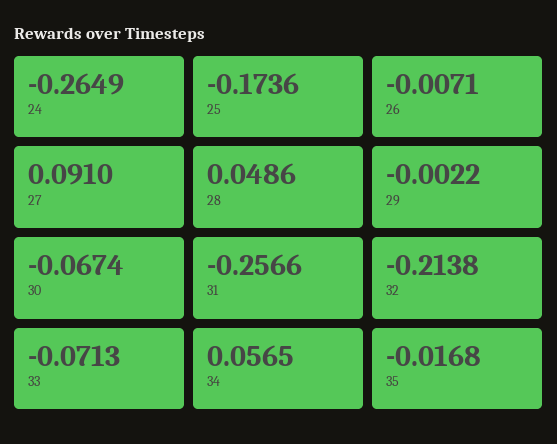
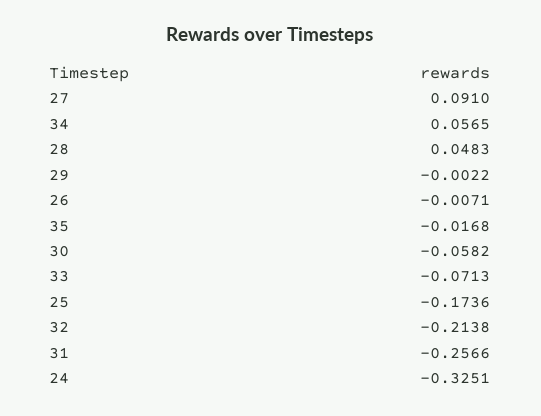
  {
-   "24": -0.2649,
+   "24": -0.3251,
    "25": -0.1736,
    "26": -0.0071,
    "27": 0.091,
-   "28": 0.0486,
+   "28": 0.0483,
    "29": -0.0022,
-   "30": -0.0674,
+   "30": -0.0582,
    "31": -0.2566,
    "32": -0.2138,
    "33": -0.0713,
    "34": 0.0565,
    "35": -0.0168
  }

